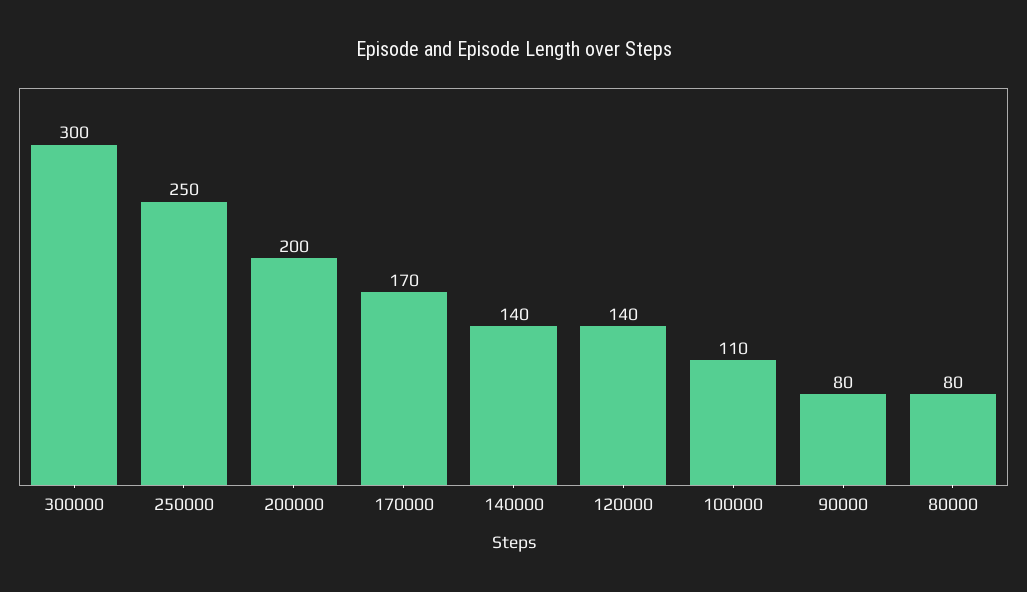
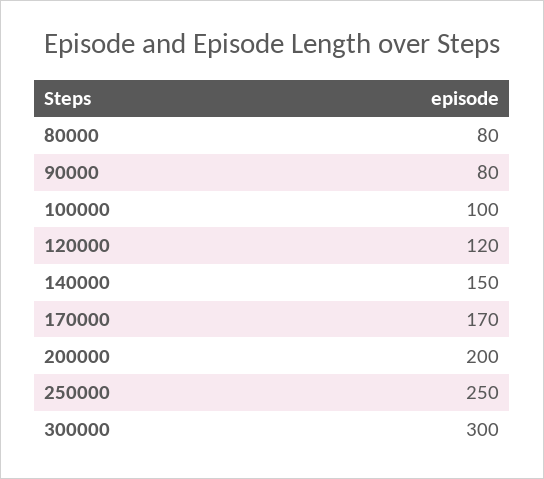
  {
    "300000": 300,
    "250000": 250,
    "200000": 200,
    "170000": 170,
-   "140000": 140,
+   "140000": 150,
-   "120000": 140,
+   "120000": 120,
-   "100000": 110,
+   "100000": 100,
    "90000": 80,
    "80000": 80
  }

